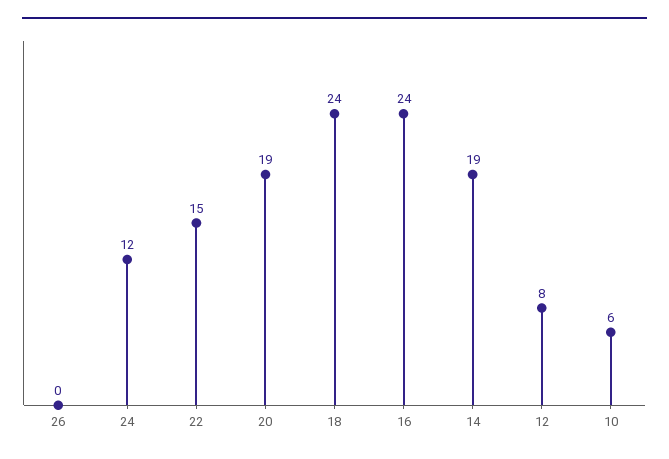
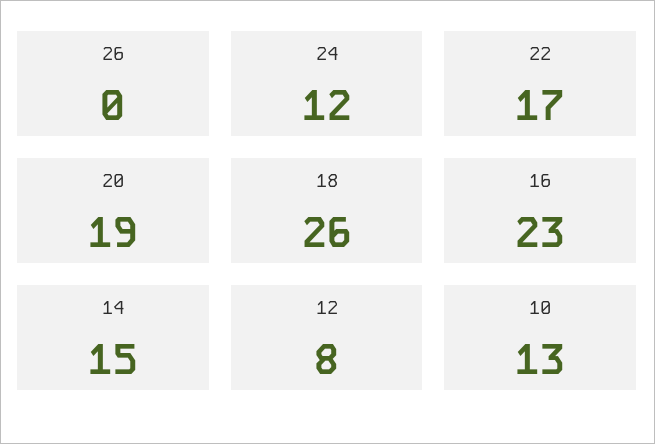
  {
    "26": 0,
    "24": 12,
-   "22": 15,
+   "22": 17,
    "20": 19,
-   "18": 24,
+   "18": 26,
-   "16": 24,
+   "16": 23,
-   "14": 19,
+   "14": 15,
    "12": 8,
-   "10": 6
+   "10": 13
  }

